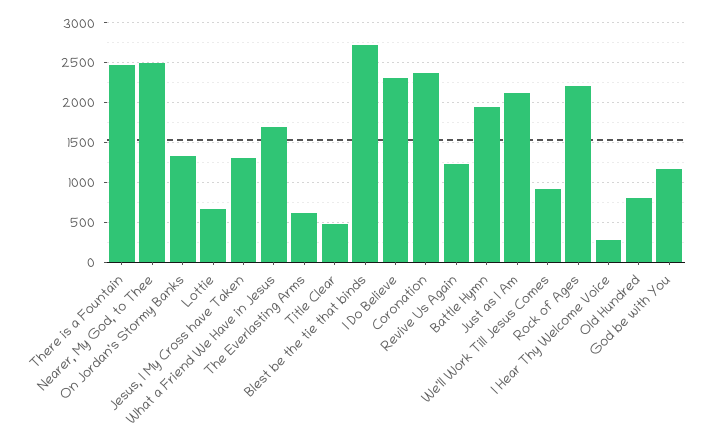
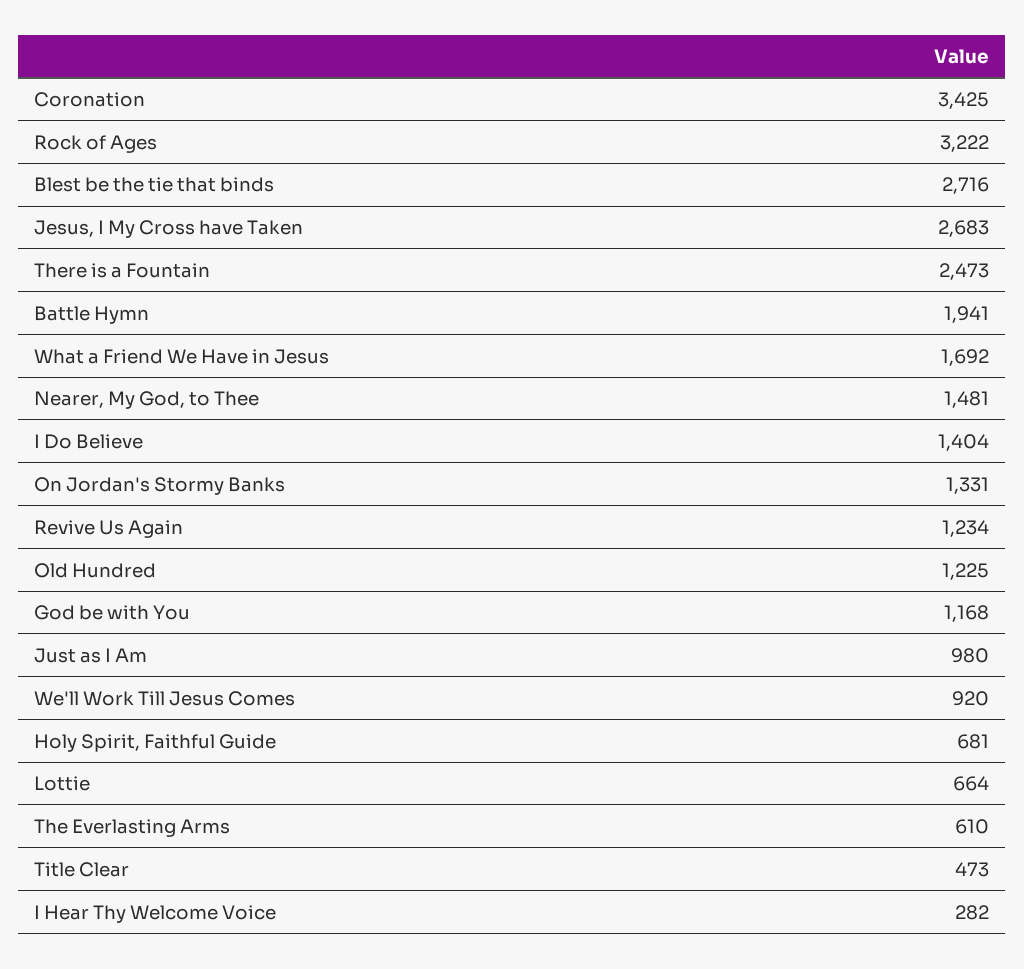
  {
    "There is a Fountain": 2473,
-   "Nearer, My God, to Thee": 2500,
+   "Nearer, My God, to Thee": 1481,
    "On Jordan's Stormy Banks": 1331,
    "Lottie": 664,
-   "Jesus, I My Cross have Taken": 1300,
+   "Jesus, I My Cross have Taken": 2683,
    "What a Friend We Have in Jesus": 1692,
    "The Everlasting Arms": 610,
    "Title Clear": 473,
    "Blest be the tie that binds": 2716,
-   "I Do Believe": 2300,
+   "I Do Believe": 1404,
-   "Coronation": 2400,
+   "Coronation": 3425,
    "Revive Us Again": 1234,
    "Battle Hymn": 1941,
-   "Just as I Am": 2100,
+   "Just as I Am": 980,
    "We'll Work Till Jesus Comes": 920,
-   "Rock of Ages": 2200,
+   "Rock of Ages": 3222,
    "I Hear Thy Welcome Voice": 282,
-   "Old Hundred": 800,
+   "Old Hundred": 1225,
-   "God be with You": 1168
+   "God be with You": 1168,
+   "Holy Spirit, Faithful Guide": 681
  }

